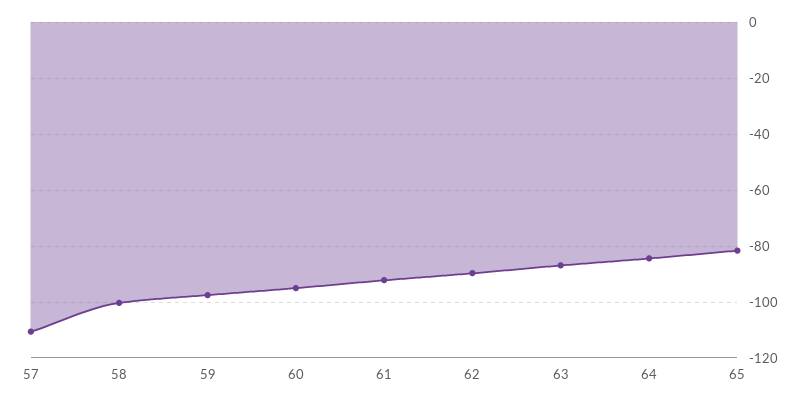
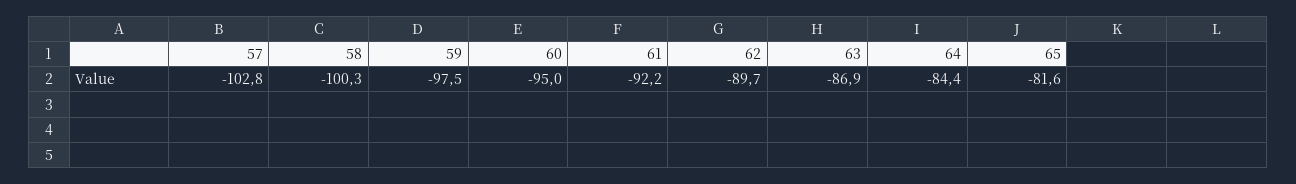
  {
-   "57": -110,
+   "57": -102.8,
    "58": -100.3,
    "59": -97.5,
    "60": -95,
    "61": -92.2,
    "62": -89.7,
    "63": -86.9,
    "64": -84.4,
    "65": -81.6
  }

